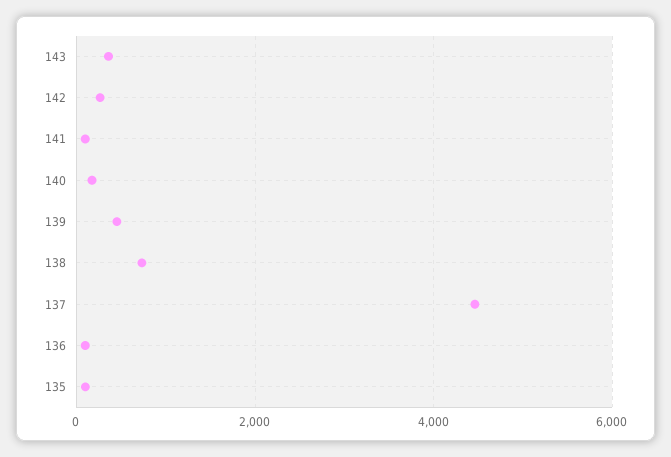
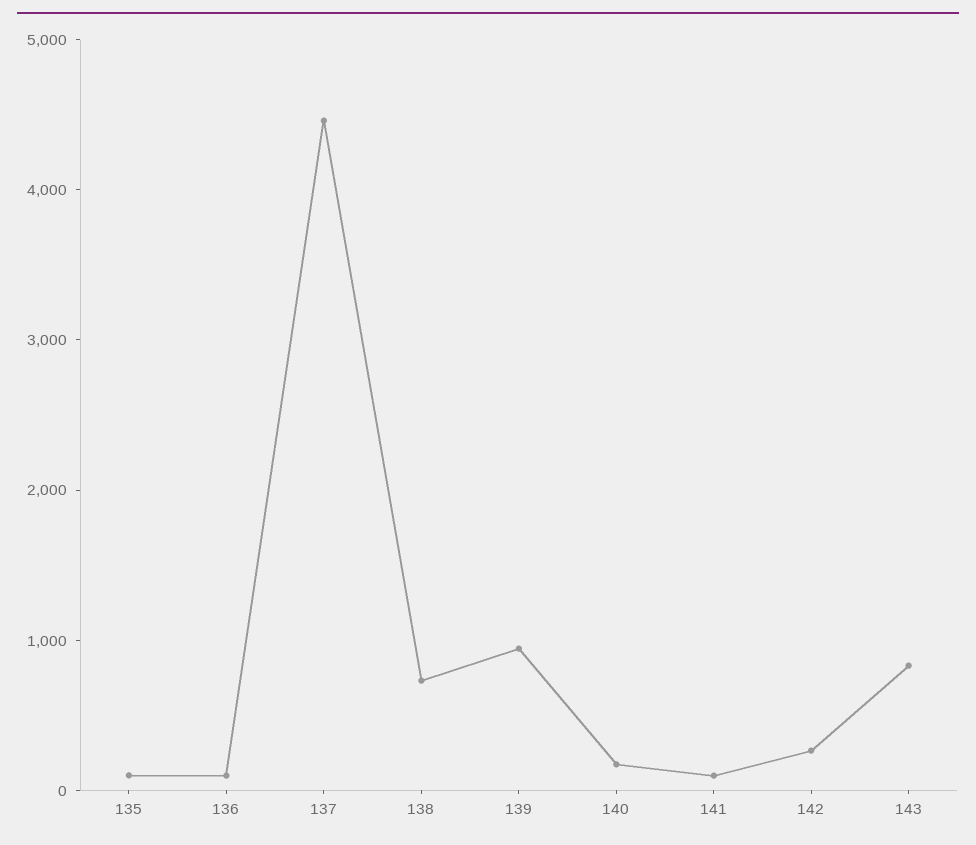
  {
-   "143": 400,
+   "143": 800,
    "142": 200,
    "141": 0,
    "140": 200,
-   "139": 400,
+   "139": 1000,
    "138": 800,
    "137": 4400,
    "136": 0,
    "135": 200
  }

